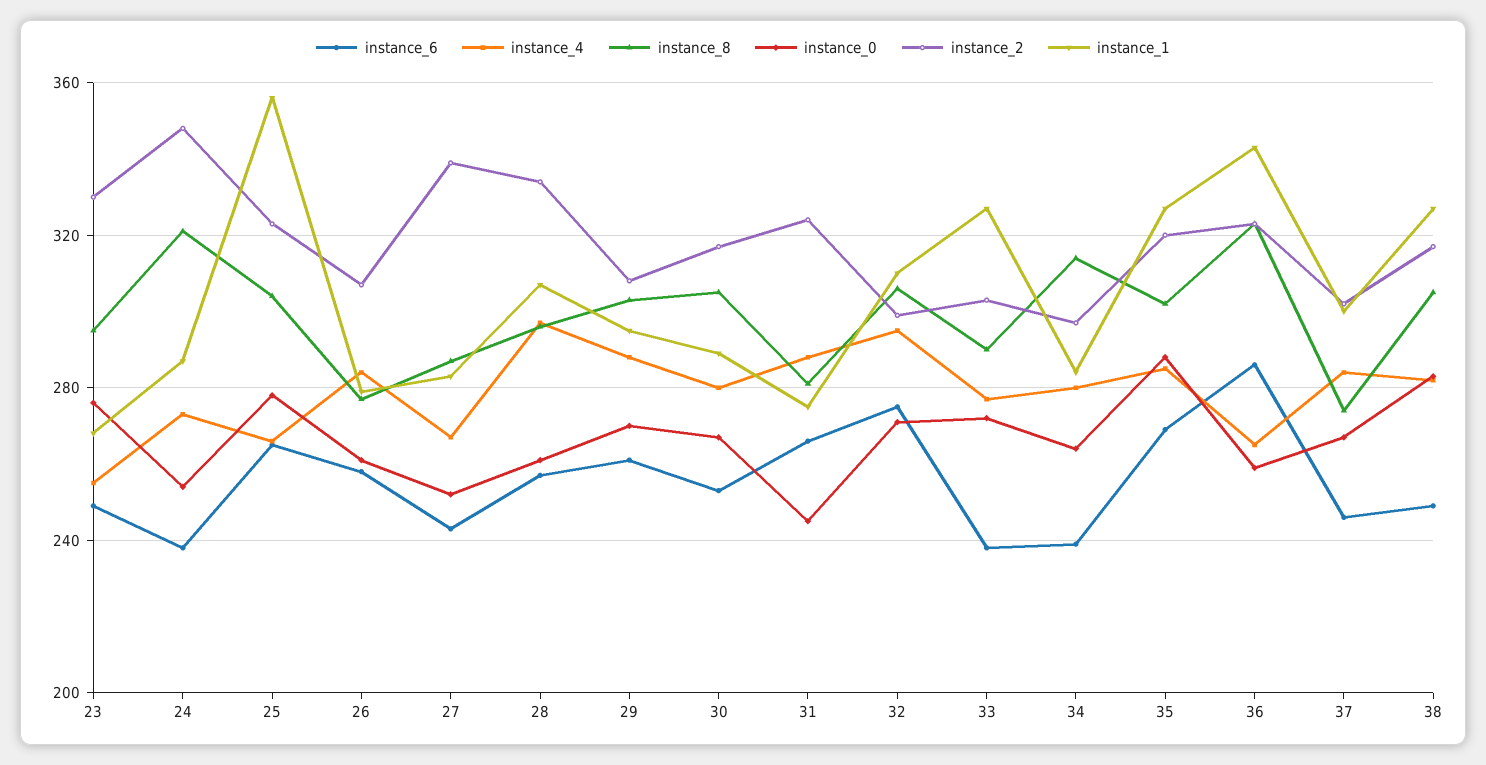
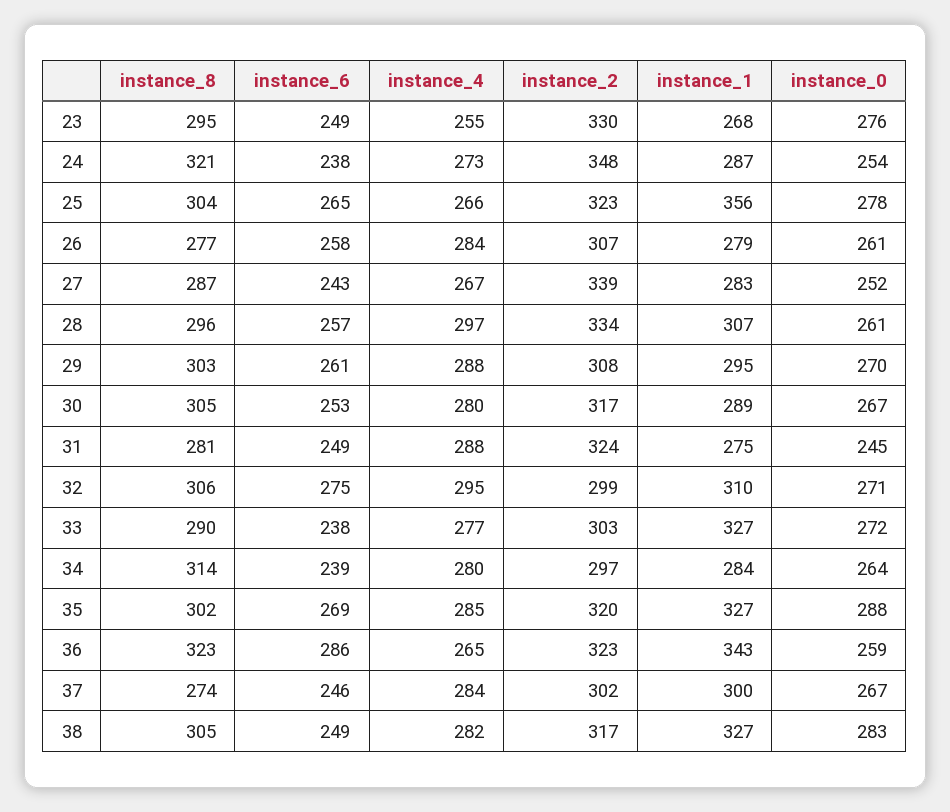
  {
    "instance_6": {
      "23": 249,
      "24": 238,
      "25": 265,
      "26": 258,
      "27": 243,
      "28": 257,
      "29": 261,
      "30": 253,
-     "31": 265,
+     "31": 249,
      "32": 275,
      "33": 238,
      "34": 239,
      "35": 269,
      "36": 286,
      "37": 246,
      "38": 249
    },
    "instance_4": {
      "23": 255,
      "24": 273,
      "25": 266,
      "26": 284,
      "27": 267,
      "28": 297,
      "29": 288,
      "30": 280,
      "31": 288,
      "32": 295,
      "33": 277,
      "34": 280,
      "35": 285,
      "36": 265,
      "37": 284,
      "38": 282
    },
    "instance_8": {
      "23": 295,
      "24": 321,
      "25": 304,
      "26": 277,
      "27": 287,
      "28": 296,
      "29": 303,
      "30": 305,
      "31": 281,
      "32": 306,
      "33": 290,
      "34": 314,
      "35": 302,
      "36": 323,
      "37": 274,
      "38": 305
    },
    "instance_0": {
      "23": 276,
      "24": 254,
      "25": 278,
      "26": 261,
      "27": 252,
      "28": 261,
      "29": 270,
      "30": 267,
      "31": 245,
      "32": 271,
      "33": 272,
      "34": 264,
      "35": 288,
      "36": 259,
      "37": 267,
      "38": 283
    },
    "instance_2": {
      "23": 330,
      "24": 348,
      "25": 323,
      "26": 307,
      "27": 339,
      "28": 334,
      "29": 308,
      "30": 317,
      "31": 324,
      "32": 299,
      "33": 303,
      "34": 297,
      "35": 320,
      "36": 323,
      "37": 302,
      "38": 317
    },
    "instance_1": {
      "23": 268,
      "24": 287,
      "25": 356,
      "26": 279,
      "27": 283,
      "28": 307,
      "29": 295,
      "30": 289,
      "31": 275,
      "32": 310,
      "33": 327,
      "34": 284,
      "35": 327,
      "36": 343,
      "37": 300,
      "38": 327
    }
  }

